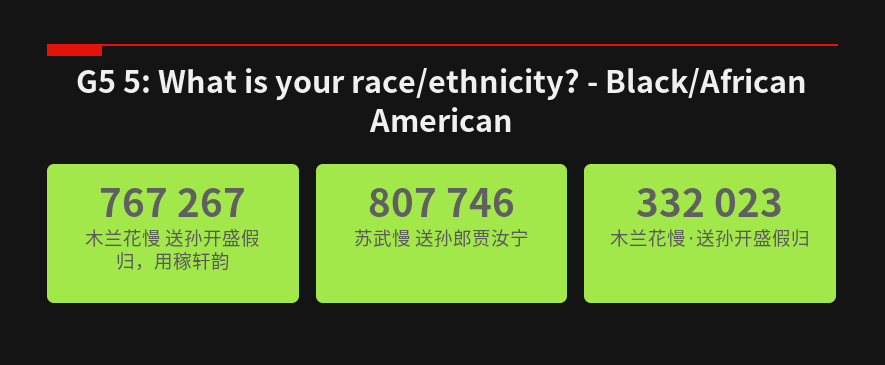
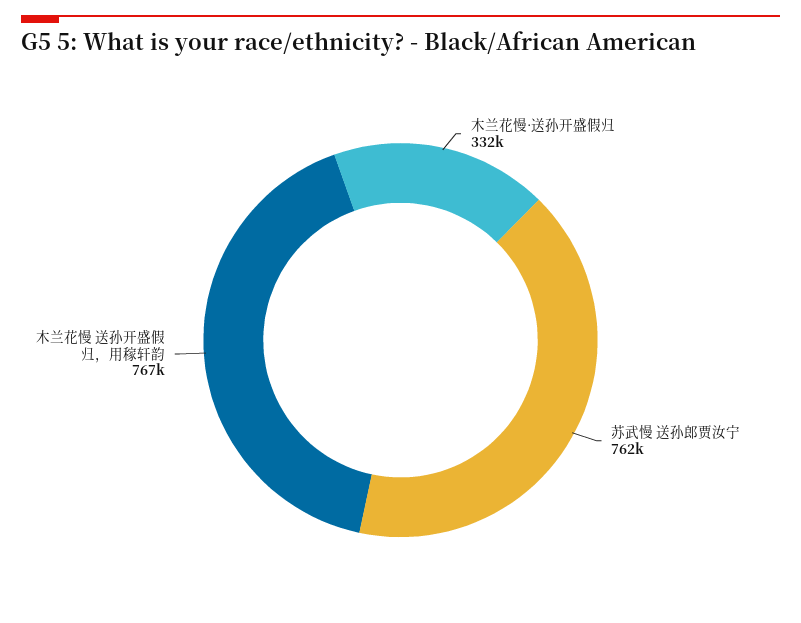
  {
    "木兰花慢 送孙开盛假归，用稼轩韵": 767267,
-   "苏武慢 送孙郎贾汝宁": 807746,
+   "苏武慢 送孙郎贾汝宁": 762000,
    "木兰花慢·送孙开盛假归": 332023
  }

